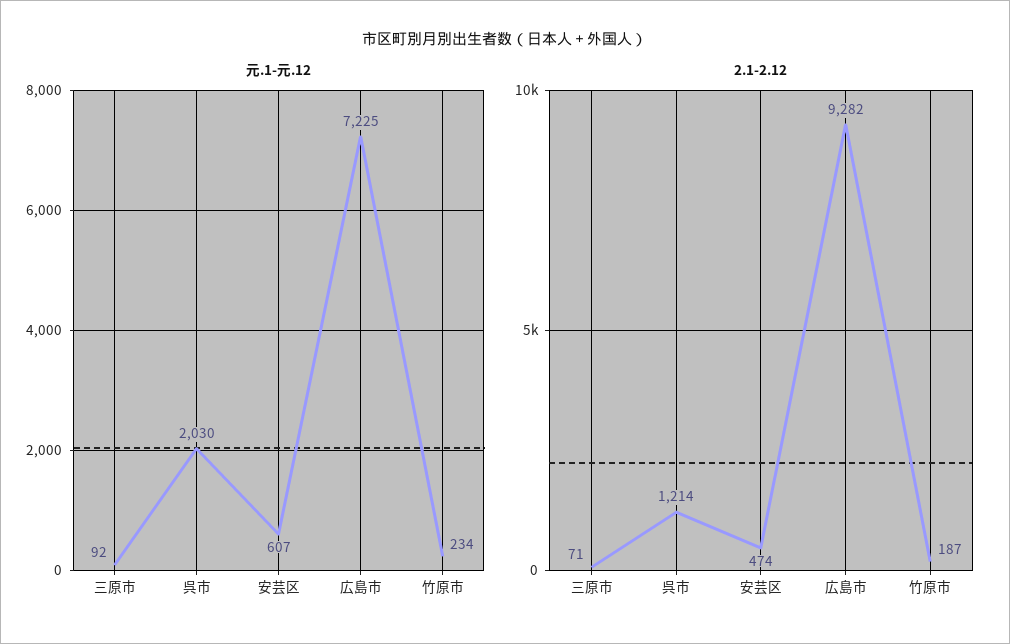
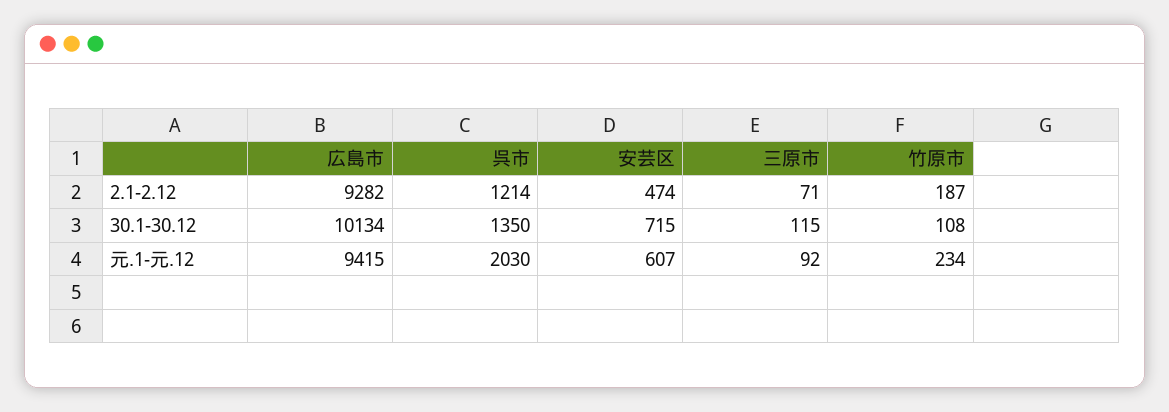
  {
    "元.1-元.12": {
      "三原市": 92,
      "呉市": 2030,
      "安芸区": 607,
-     "広島市": 7225,
+     "広島市": 9415,
      "竹原市": 234
    },
    "2.1-2.12": {
      "三原市": 71,
      "呉市": 1214,
      "安芸区": 474,
      "広島市": 9282,
      "竹原市": 187
-   }
+   },
+   "30.1-30.12": {
+     "広島市": 10134,
+     "呉市": 1350,
+     "安芸区": 715,
+     "三原市": 115,
+     "竹原市": 108
+   }
  }

